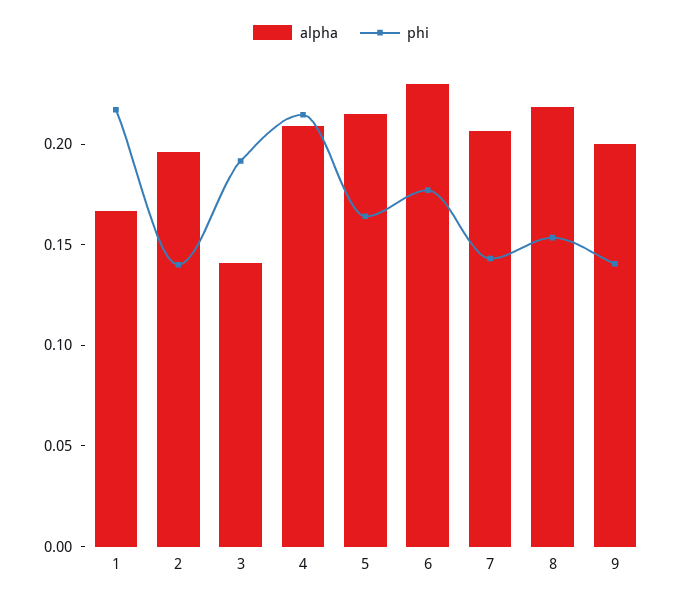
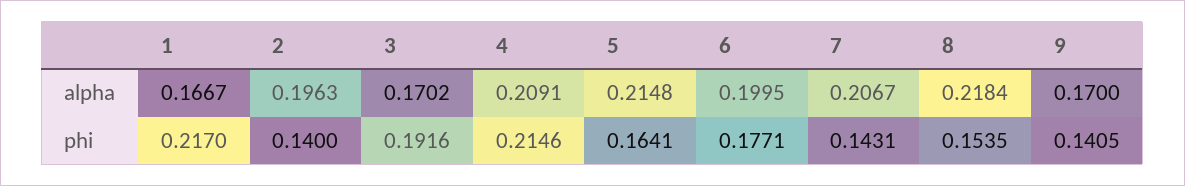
  {
    "alpha": {
      "1": 0.1667,
      "2": 0.1963,
-     "3": 0.14,
+     "3": 0.1702,
      "4": 0.2091,
      "5": 0.2148,
-     "6": 0.23,
+     "6": 0.1995,
      "7": 0.2067,
      "8": 0.2184,
-     "9": 0.2
+     "9": 0.17
    },
    "phi": {
      "1": 0.217,
      "2": 0.14,
      "3": 0.1916,
      "4": 0.2146,
      "5": 0.1641,
      "6": 0.1771,
      "7": 0.1431,
      "8": 0.1535,
      "9": 0.1405
    }
  }

